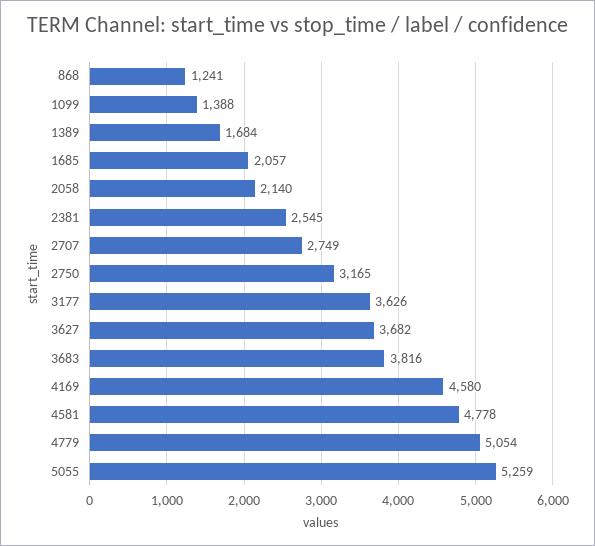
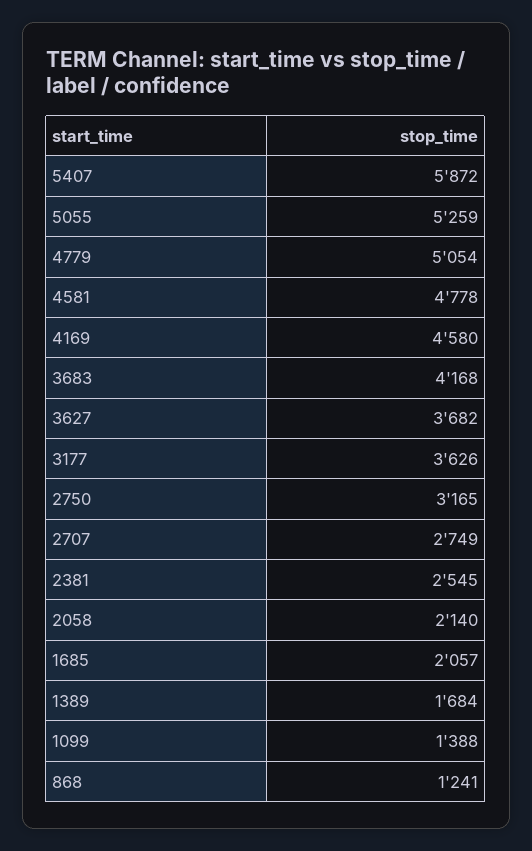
  {
    "868": 1241,
    "1099": 1388,
    "1389": 1684,
    "1685": 2057,
    "2058": 2140,
    "2381": 2545,
    "2707": 2749,
    "2750": 3165,
    "3177": 3626,
    "3627": 3682,
-   "3683": 3816,
+   "3683": 4168,
    "4169": 4580,
    "4581": 4778,
    "4779": 5054,
-   "5055": 5259
+   "5055": 5259,
+   "5407": 5872
  }

